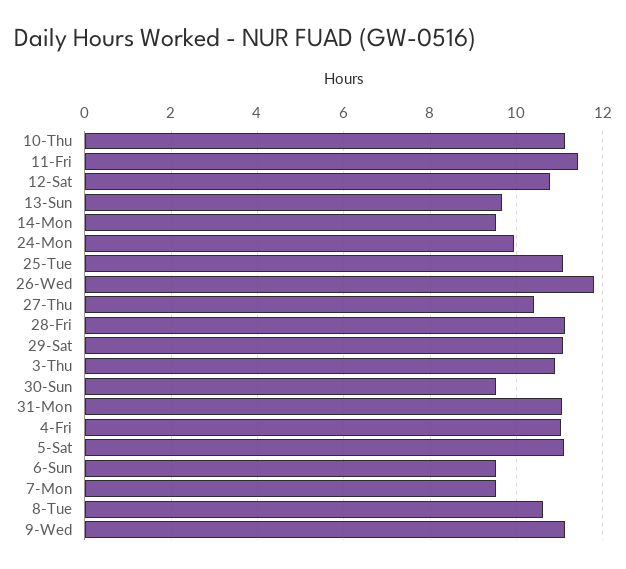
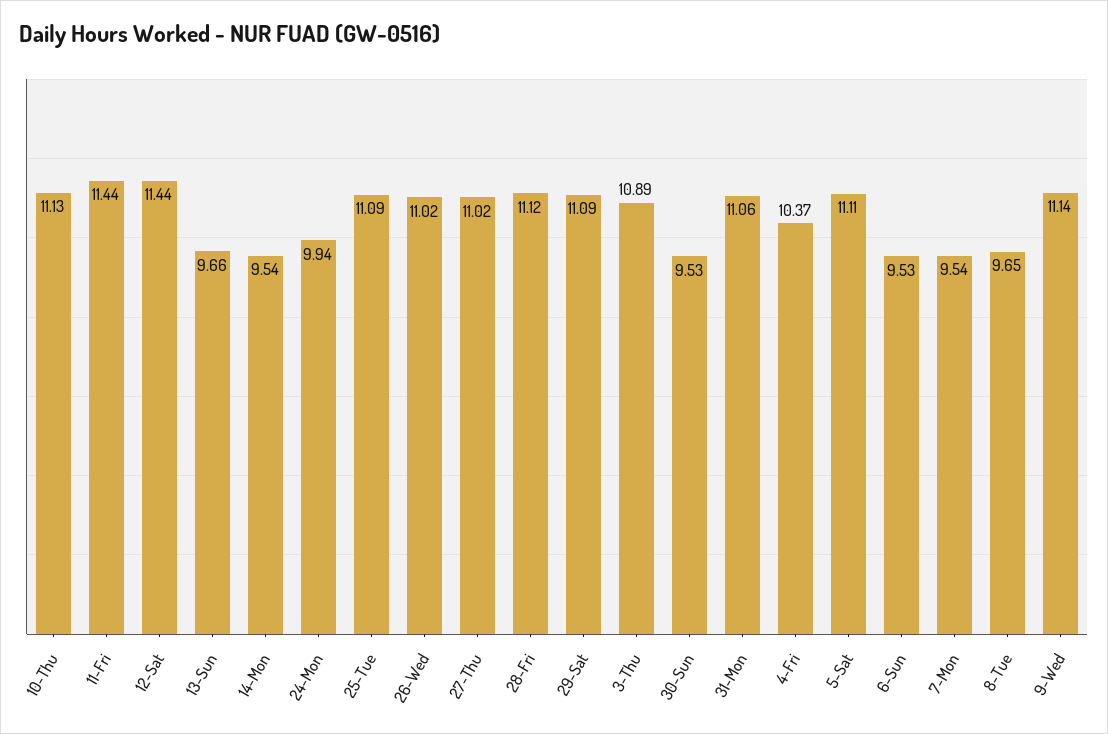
  {
    "10-Thu": 11.13,
    "11-Fri": 11.44,
-   "12-Sat": 10.8,
+   "12-Sat": 11.44,
    "13-Sun": 9.66,
    "14-Mon": 9.54,
    "24-Mon": 9.94,
    "25-Tue": 11.09,
-   "26-Wed": 11.8,
+   "26-Wed": 11.02,
-   "27-Thu": 10.4,
+   "27-Thu": 11.02,
    "28-Fri": 11.12,
    "29-Sat": 11.09,
    "3-Thu": 10.89,
    "30-Sun": 9.53,
    "31-Mon": 11.06,
-   "4-Fri": 11,
+   "4-Fri": 10.37,
    "5-Sat": 11.11,
    "6-Sun": 9.53,
    "7-Mon": 9.54,
-   "8-Tue": 10.6,
+   "8-Tue": 9.65,
    "9-Wed": 11.14
  }

